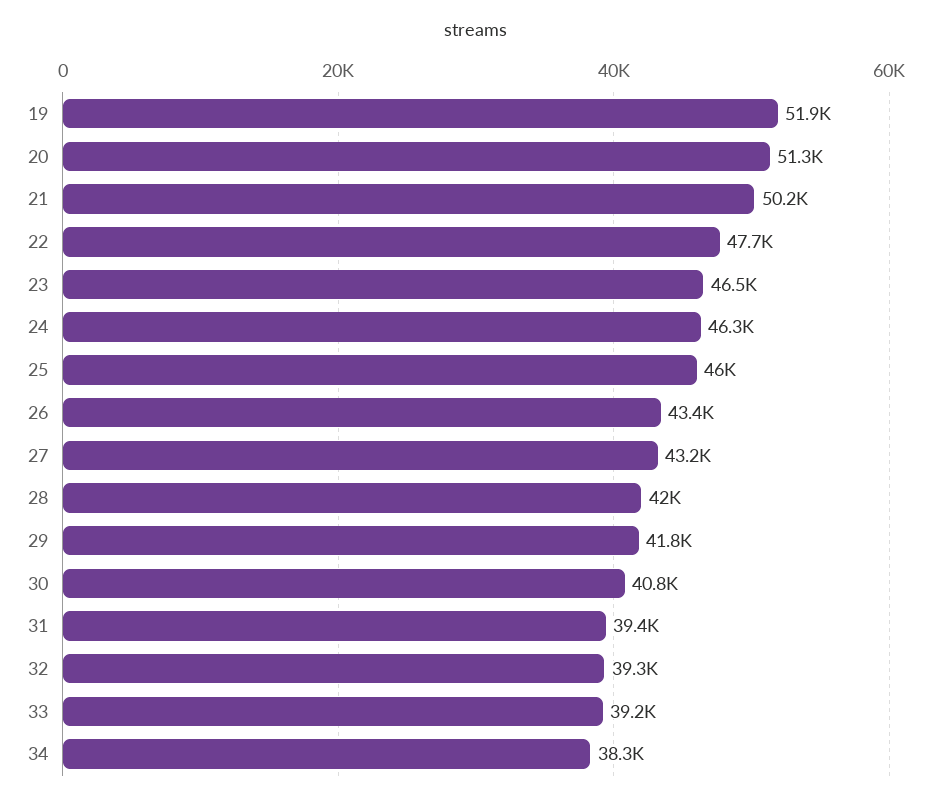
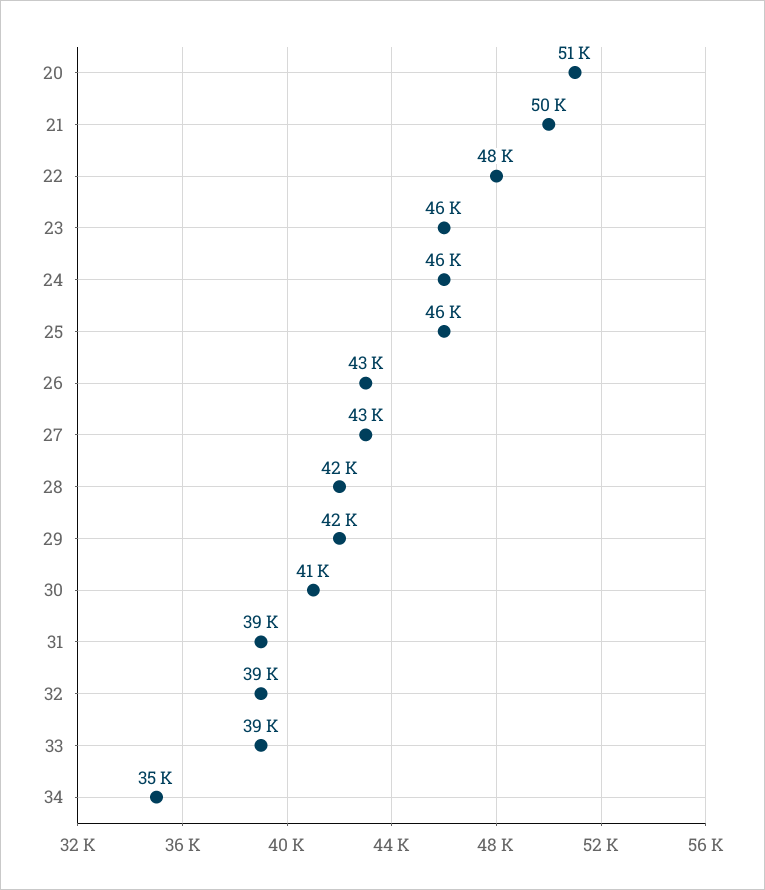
  {
-   "19": 51900,
    "20": 51300,
    "21": 50200,
    "22": 47700,
    "23": 46500,
    "24": 46300,
    "25": 46000,
    "26": 43400,
    "27": 43200,
    "28": 42000,
    "29": 41800,
    "30": 40800,
    "31": 39400,
    "32": 39300,
    "33": 39200,
-   "34": 38300
+   "34": 35000
  }

